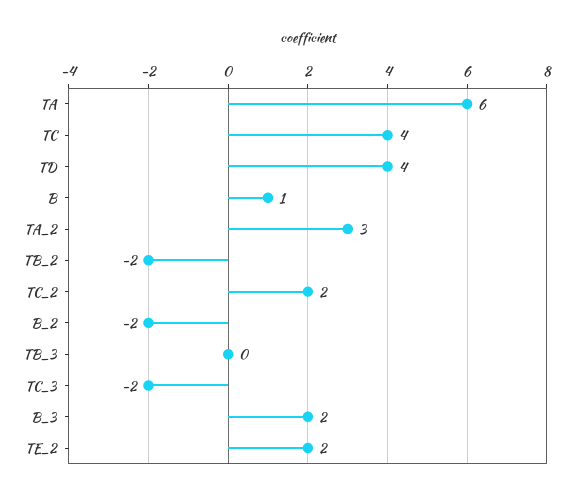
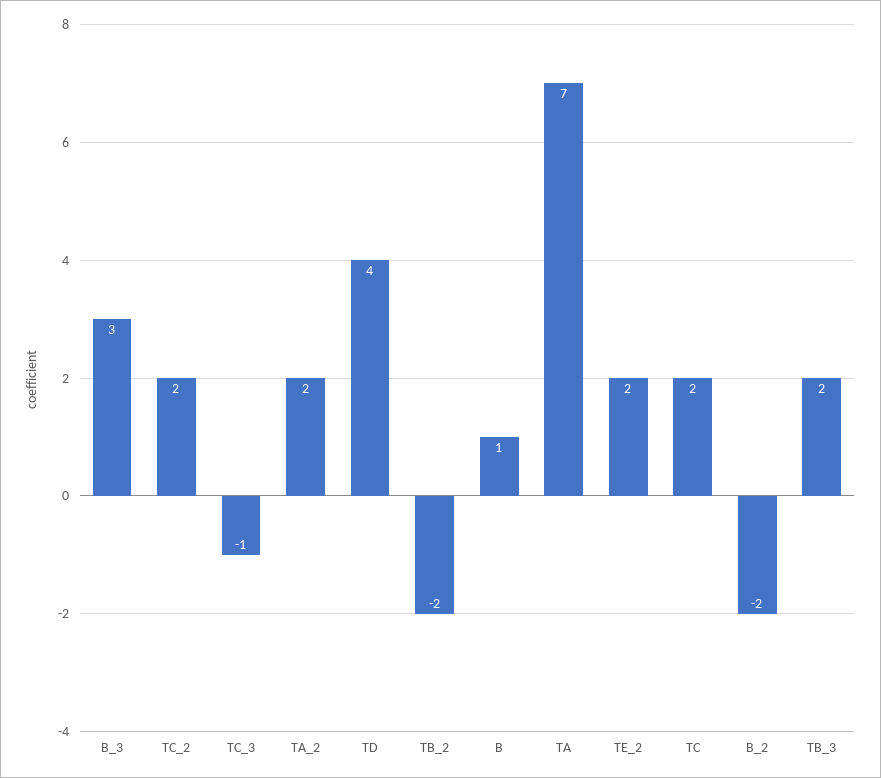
  {
-   "TA": 6,
+   "TA": 7,
-   "TC": 4,
+   "TC": 2,
    "TD": 4,
    "B": 1,
-   "TA_2": 3,
+   "TA_2": 2,
    "TB_2": -2,
    "TC_2": 2,
    "B_2": -2,
-   "TB_3": 0,
+   "TB_3": 2,
-   "TC_3": -2,
+   "TC_3": -1,
-   "B_3": 2,
+   "B_3": 3,
    "TE_2": 2
  }

